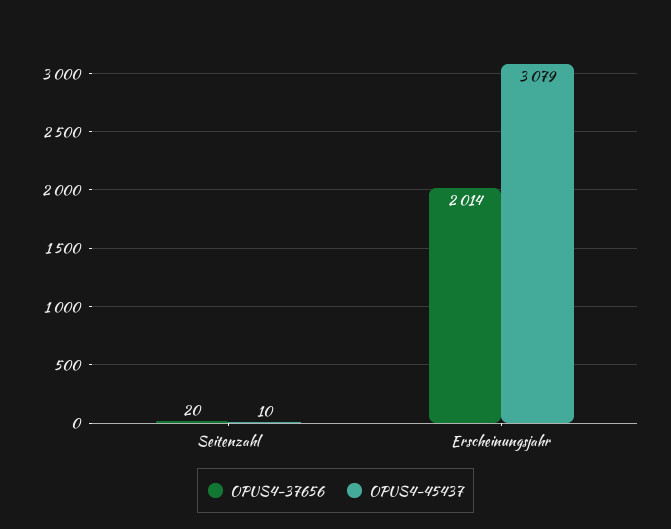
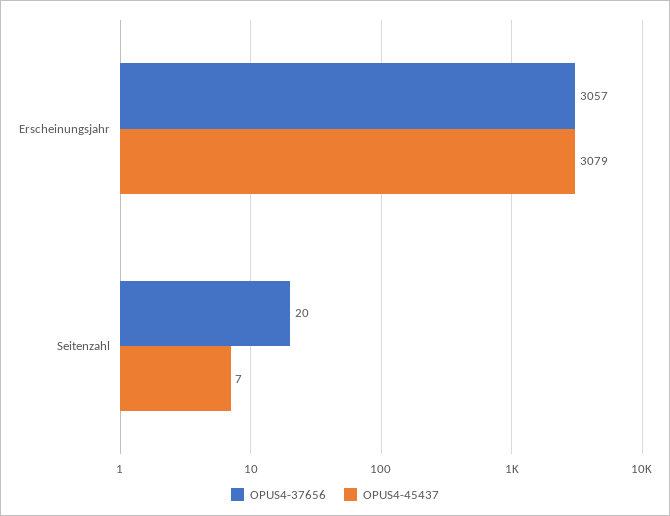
  {
    "OPUS4-37656": {
      "Seitenzahl": 20,
-     "Erscheinungsjahr": 2014
+     "Erscheinungsjahr": 3057
    },
    "OPUS4-45437": {
-     "Seitenzahl": 10,
+     "Seitenzahl": 7,
      "Erscheinungsjahr": 3079
    }
  }

